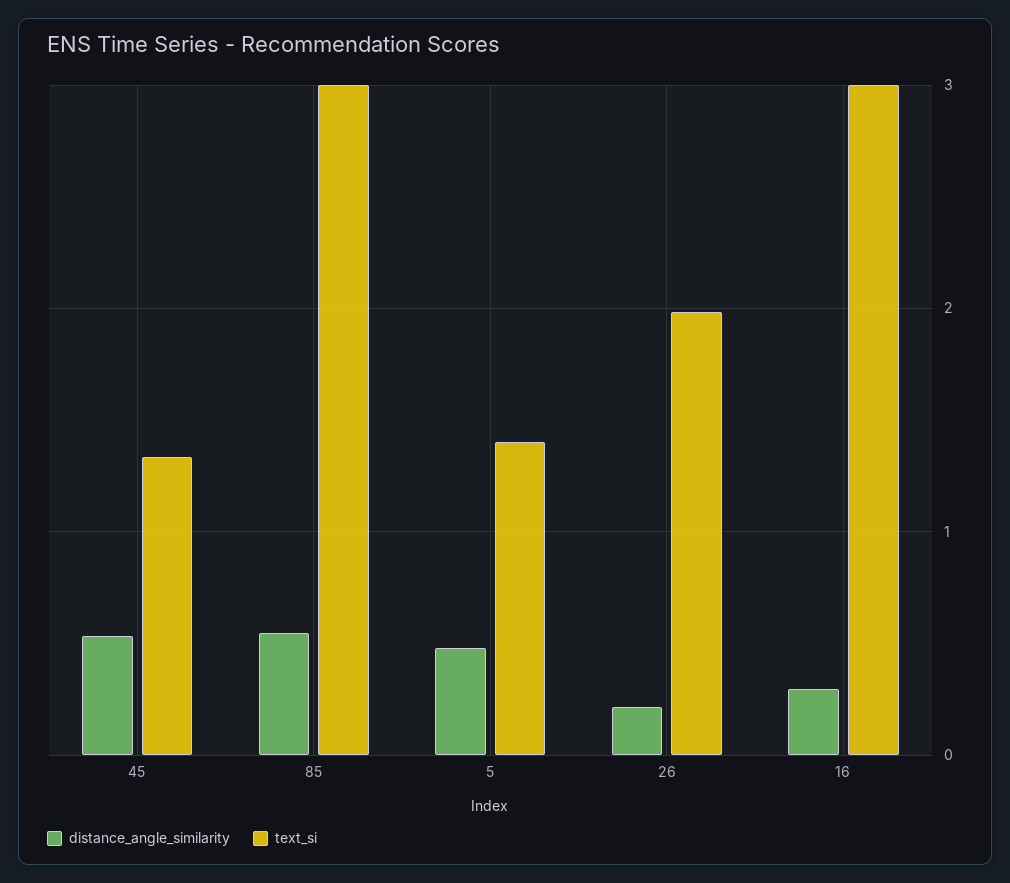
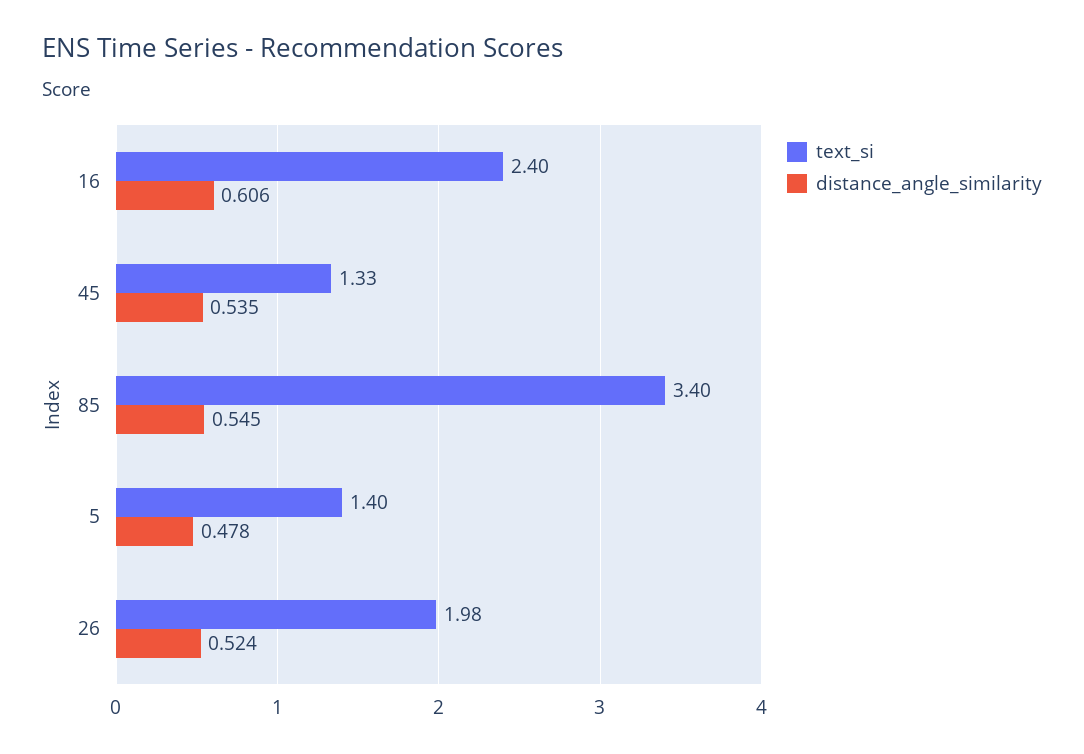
  {
    "distance_angle_similarity": {
      "45": 0.535,
      "85": 0.545,
      "5": 0.478,
-     "26": 0.2,
+     "26": 0.524,
-     "16": 0.3
+     "16": 0.606
    },
    "text_si": {
      "45": 1.33,
-     "85": 3,
+     "85": 3.4,
      "5": 1.4,
      "26": 1.98,
-     "16": 3
+     "16": 2.4
    }
  }

